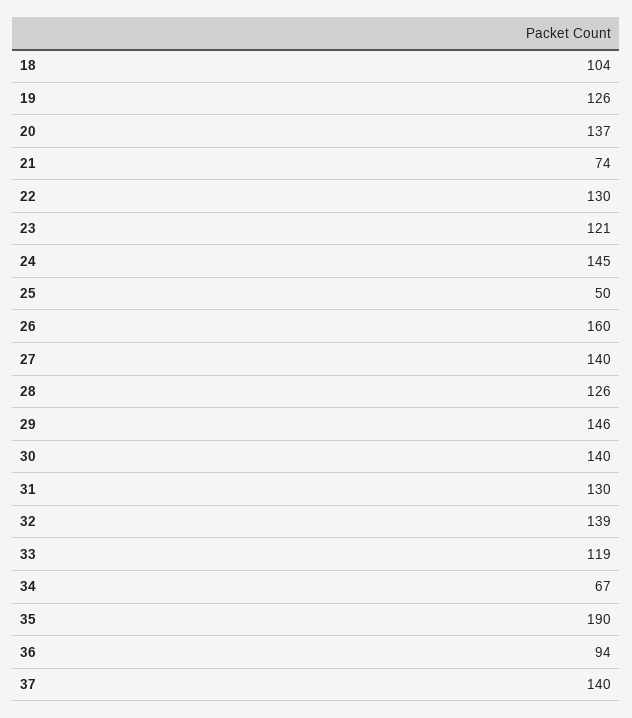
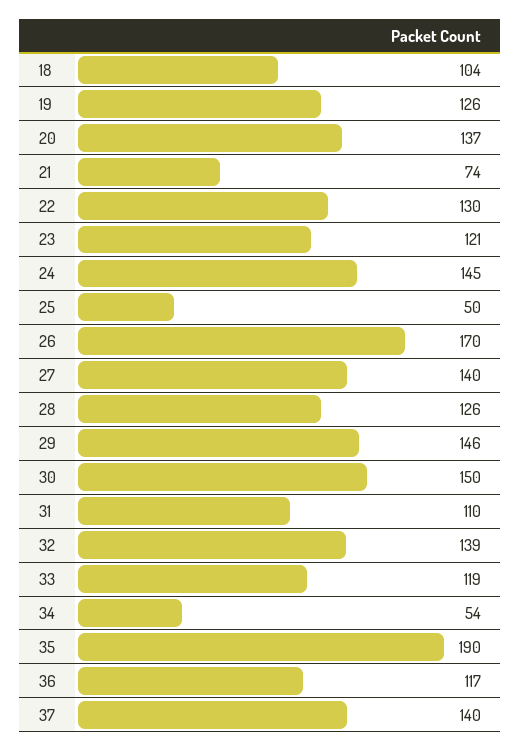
  {
    "18": 104,
    "19": 126,
    "20": 137,
    "21": 74,
    "22": 130,
    "23": 121,
    "24": 145,
    "25": 50,
-   "26": 160,
+   "26": 170,
    "27": 140,
    "28": 126,
    "29": 146,
-   "30": 140,
+   "30": 150,
-   "31": 130,
+   "31": 110,
    "32": 139,
    "33": 119,
-   "34": 67,
+   "34": 54,
    "35": 190,
-   "36": 94,
+   "36": 117,
    "37": 140
  }

